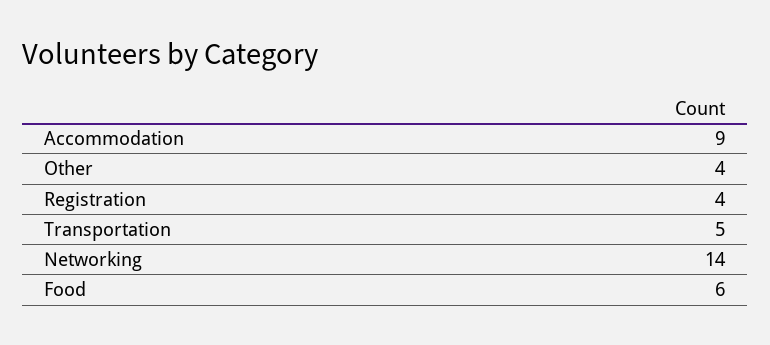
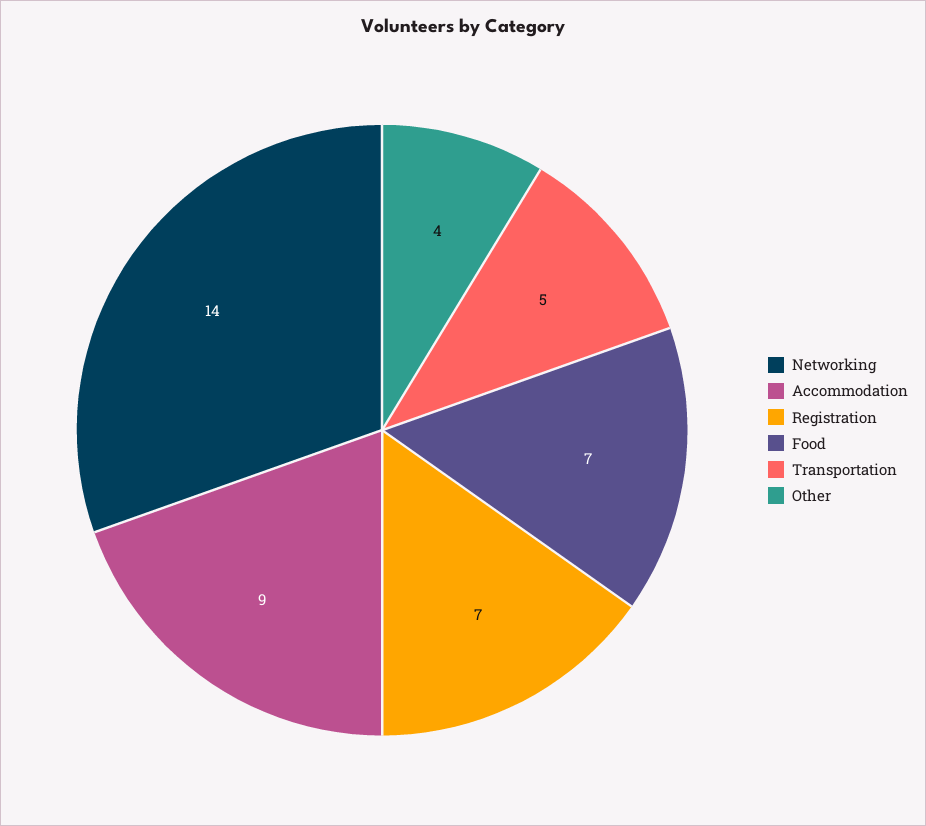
  {
    "Accommodation": 9,
    "Other": 4,
-   "Registration": 4,
+   "Registration": 7,
    "Transportation": 5,
    "Networking": 14,
-   "Food": 6
+   "Food": 7
  }

